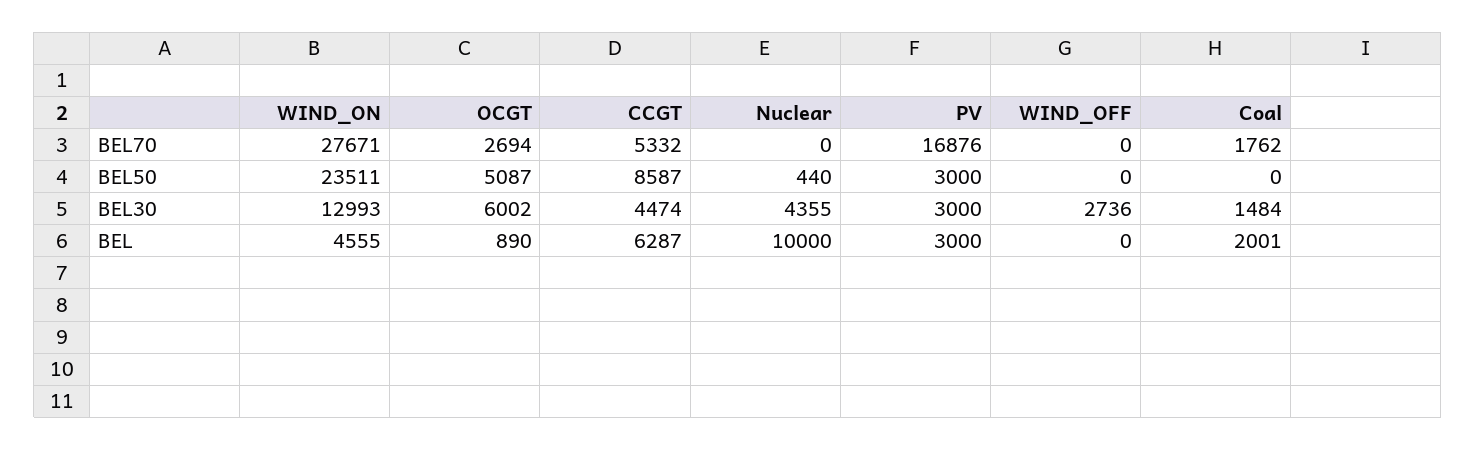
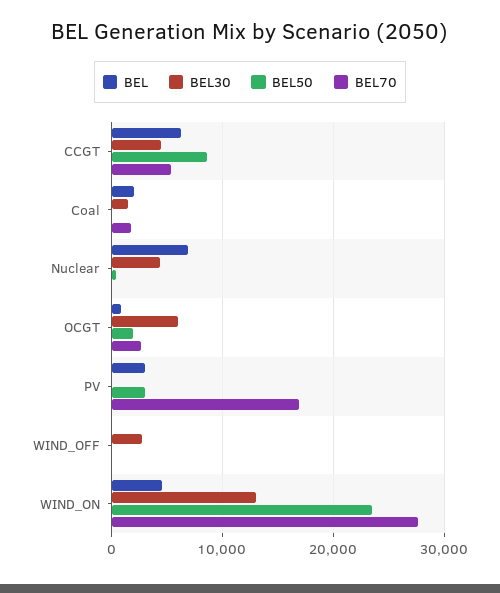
  {
    "BEL70": {
      "WIND_ON": 27671,
      "OCGT": 2694,
      "CCGT": 5332,
      "Nuclear": 0,
      "PV": 16876,
      "WIND_OFF": 0,
      "Coal": 1762
    },
    "BEL50": {
      "WIND_ON": 23511,
-     "OCGT": 5087,
+     "OCGT": 2000,
      "CCGT": 8587,
      "Nuclear": 440,
      "PV": 3000,
      "WIND_OFF": 0,
      "Coal": 0
    },
    "BEL30": {
      "WIND_ON": 12993,
      "OCGT": 6002,
      "CCGT": 4474,
      "Nuclear": 4355,
-     "PV": 3000,
+     "PV": 0,
      "WIND_OFF": 2736,
      "Coal": 1484
    },
    "BEL": {
      "WIND_ON": 4555,
      "OCGT": 890,
      "CCGT": 6287,
-     "Nuclear": 10000,
+     "Nuclear": 7000,
      "PV": 3000,
      "WIND_OFF": 0,
      "Coal": 2001
    }
  }

